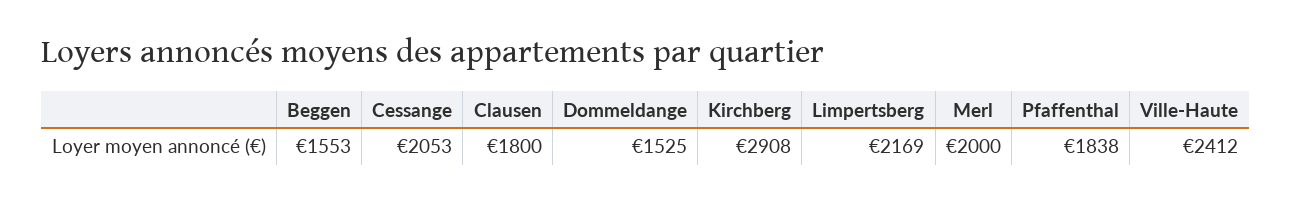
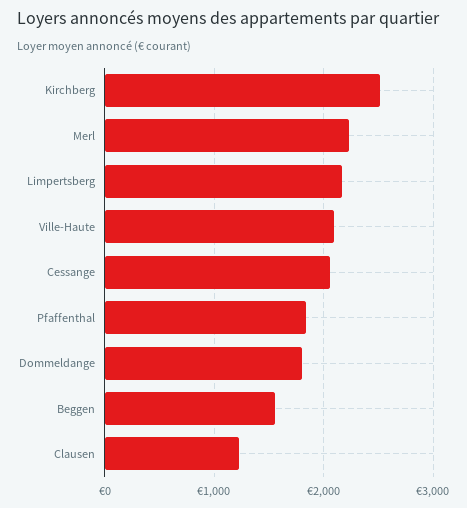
  {
    "Beggen": 1553,
    "Cessange": 2053,
-   "Clausen": 1800,
+   "Clausen": 1200,
-   "Dommeldange": 1525,
+   "Dommeldange": 1800,
-   "Kirchberg": 2908,
+   "Kirchberg": 2500,
    "Limpertsberg": 2169,
-   "Merl": 2000,
+   "Merl": 2200,
    "Pfaffenthal": 1838,
-   "Ville-Haute": 2412
+   "Ville-Haute": 2100
  }

